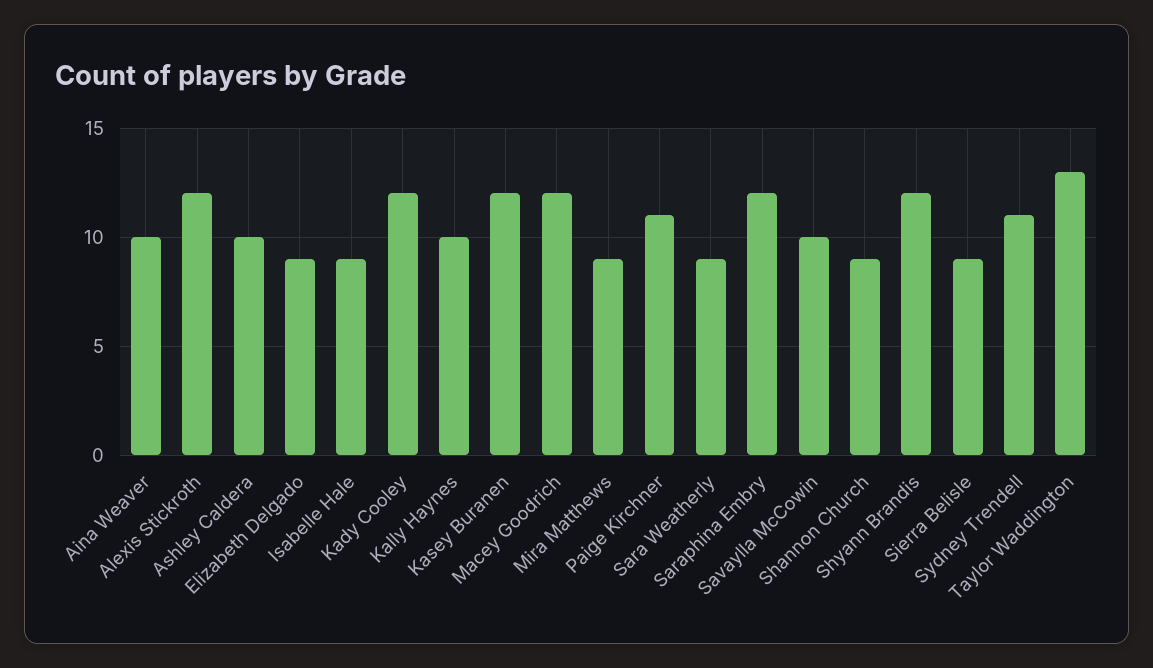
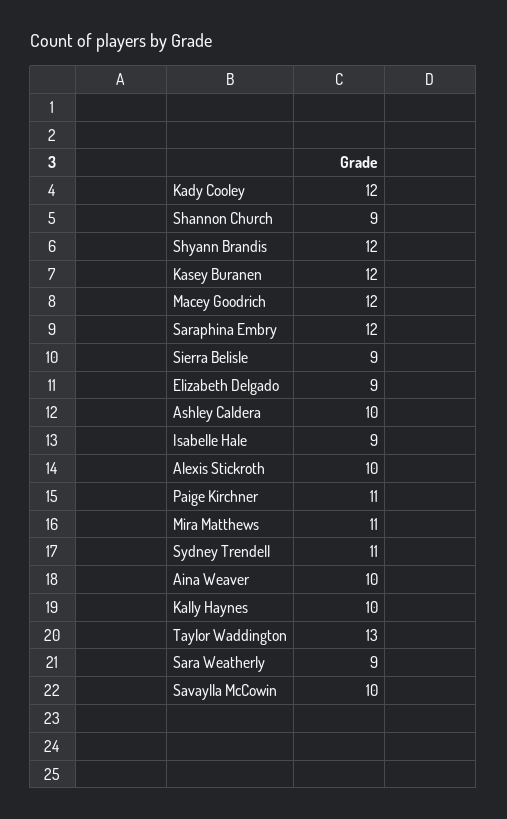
  {
    "Aina Weaver": 10,
-   "Alexis Stickroth": 12,
+   "Alexis Stickroth": 10,
    "Ashley Caldera": 10,
    "Elizabeth Delgado": 9,
    "Isabelle Hale": 9,
    "Kady Cooley": 12,
    "Kally Haynes": 10,
    "Kasey Buranen": 12,
    "Macey Goodrich": 12,
-   "Mira Matthews": 9,
+   "Mira Matthews": 11,
    "Paige Kirchner": 11,
    "Sara Weatherly": 9,
    "Saraphina Embry": 12,
    "Savaylla McCowin": 10,
    "Shannon Church": 9,
    "Shyann Brandis": 12,
    "Sierra Belisle": 9,
    "Sydney Trendell": 11,
    "Taylor Waddington": 13
  }

